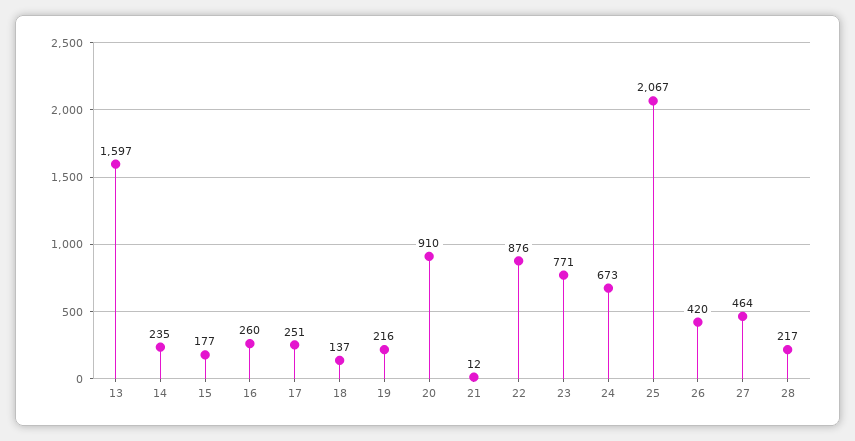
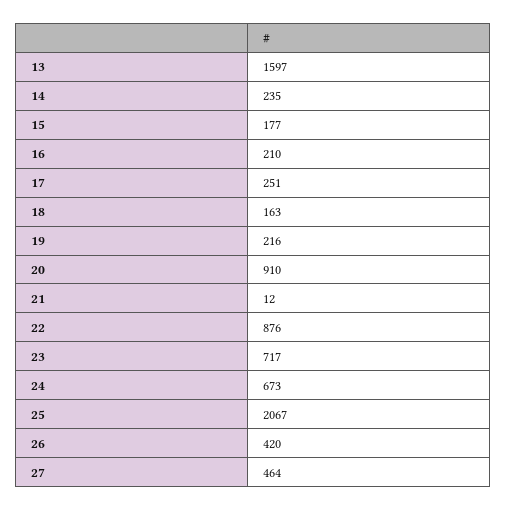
  {
    "13": 1597,
    "14": 235,
    "15": 177,
-   "16": 260,
+   "16": 210,
    "17": 251,
-   "18": 137,
+   "18": 163,
    "19": 216,
    "20": 910,
    "21": 12,
    "22": 876,
-   "23": 771,
+   "23": 717,
    "24": 673,
    "25": 2067,
    "26": 420,
-   "27": 464,
+   "27": 464
-   "28": 217
  }

